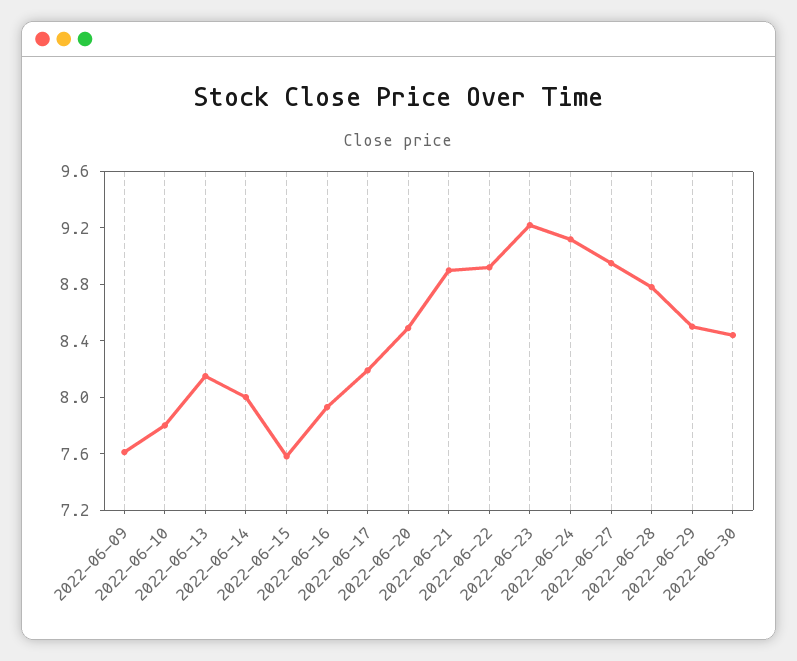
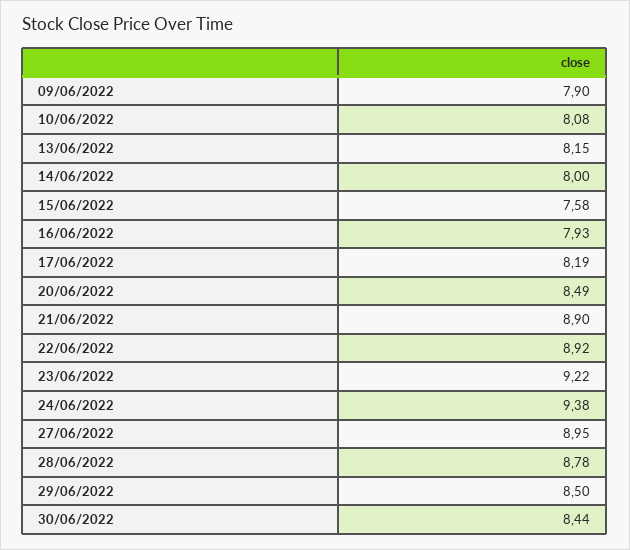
  {
-   "2022-06-09": 7.6,
+   "2022-06-09": 7.9,
-   "2022-06-10": 7.8,
+   "2022-06-10": 8.08,
    "2022-06-13": 8.15,
    "2022-06-14": 8,
    "2022-06-15": 7.58,
    "2022-06-16": 7.93,
    "2022-06-17": 8.19,
    "2022-06-20": 8.49,
    "2022-06-21": 8.9,
    "2022-06-22": 8.92,
    "2022-06-23": 9.22,
-   "2022-06-24": 9.1,
+   "2022-06-24": 9.38,
    "2022-06-27": 8.95,
    "2022-06-28": 8.78,
    "2022-06-29": 8.5,
    "2022-06-30": 8.44
  }

